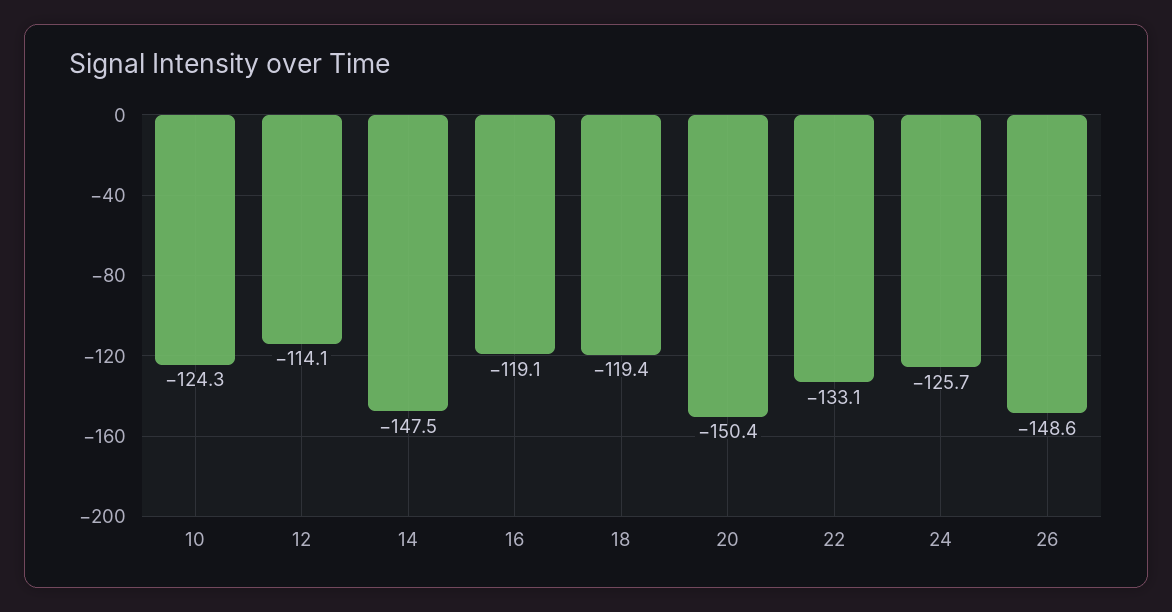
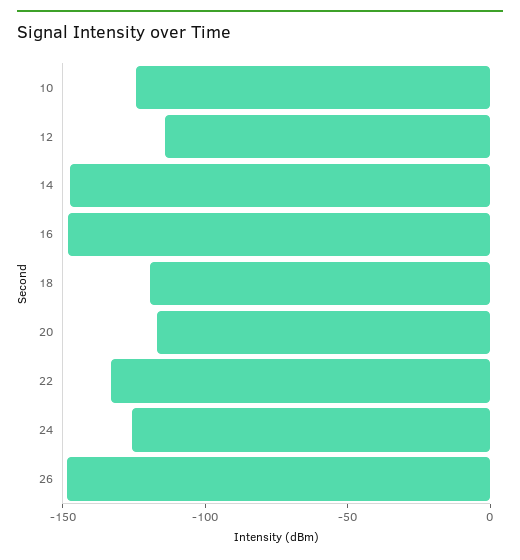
  {
    "10": -124.3,
    "12": -114.1,
    "14": -147.5,
-   "16": -119.1,
+   "16": -150,
    "18": -119.4,
-   "20": -150.4,
+   "20": -120,
    "22": -133.1,
    "24": -125.7,
    "26": -148.6
  }

